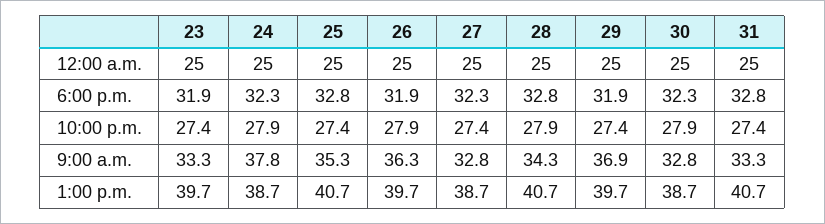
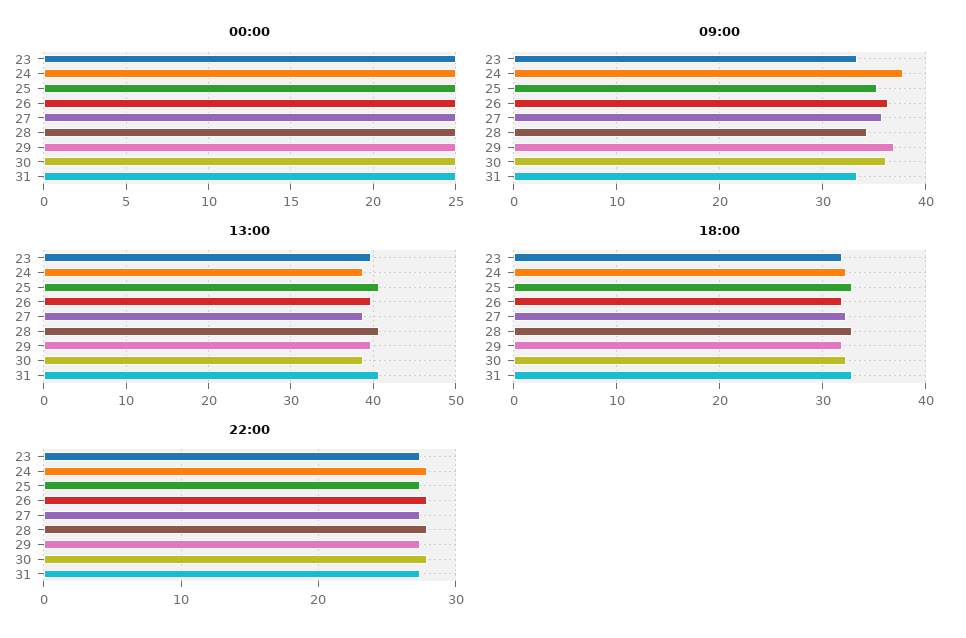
  {
    "12:00 a.m.": {
      "23": 25,
      "24": 25,
      "25": 25,
      "26": 25,
      "27": 25,
      "28": 25,
      "29": 25,
      "30": 25,
      "31": 25
    },
    "6:00 p.m.": {
      "23": 31.9,
      "24": 32.3,
      "25": 32.8,
      "26": 31.9,
      "27": 32.3,
      "28": 32.8,
      "29": 31.9,
      "30": 32.3,
      "31": 32.8
    },
    "10:00 p.m.": {
      "23": 27.4,
      "24": 27.9,
      "25": 27.4,
      "26": 27.9,
      "27": 27.4,
      "28": 27.9,
      "29": 27.4,
      "30": 27.9,
      "31": 27.4
    },
    "9:00 a.m.": {
      "23": 33.3,
      "24": 37.8,
      "25": 35.3,
      "26": 36.3,
-     "27": 32.8,
+     "27": 36,
      "28": 34.3,
      "29": 36.9,
-     "30": 32.8,
+     "30": 36,
      "31": 33.3
    },
    "1:00 p.m.": {
      "23": 39.7,
      "24": 38.7,
      "25": 40.7,
      "26": 39.7,
      "27": 38.7,
      "28": 40.7,
      "29": 39.7,
      "30": 38.7,
      "31": 40.7
    }
  }

